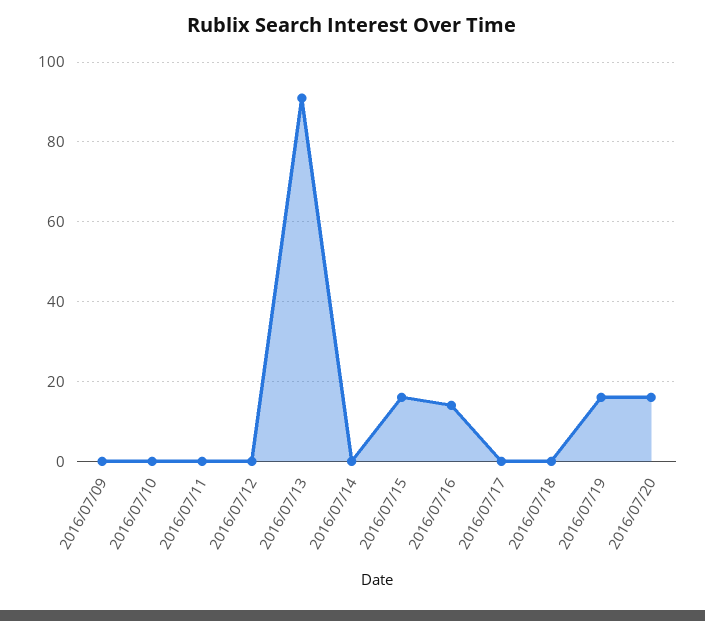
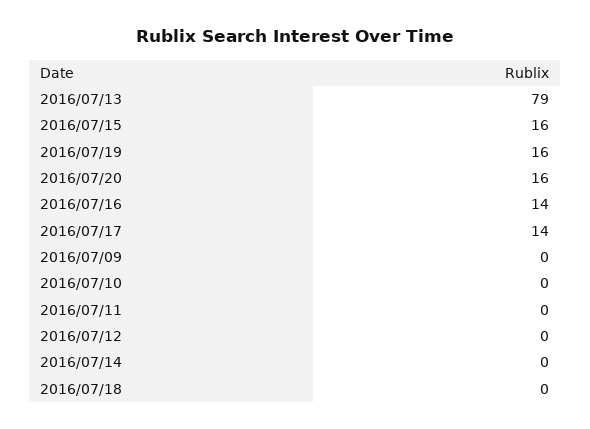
  {
    "2016/07/09": 0,
    "2016/07/10": 0,
    "2016/07/11": 0,
    "2016/07/12": 0,
-   "2016/07/13": 90,
+   "2016/07/13": 79,
    "2016/07/14": 0,
    "2016/07/15": 16,
    "2016/07/16": 14,
-   "2016/07/17": 0,
+   "2016/07/17": 14,
    "2016/07/18": 0,
    "2016/07/19": 16,
    "2016/07/20": 16
  }

